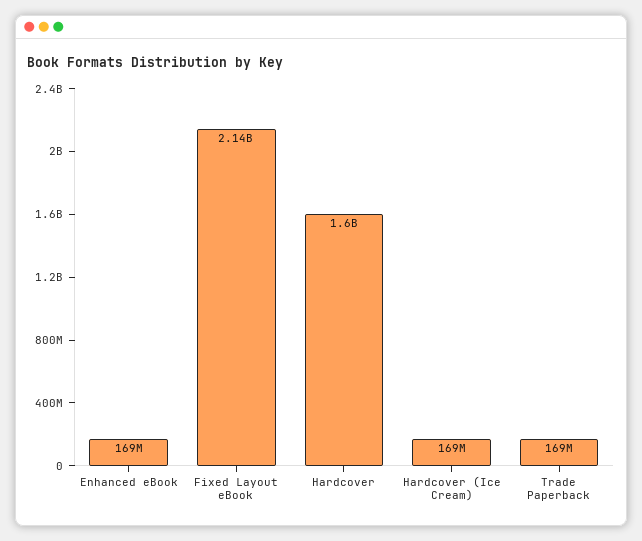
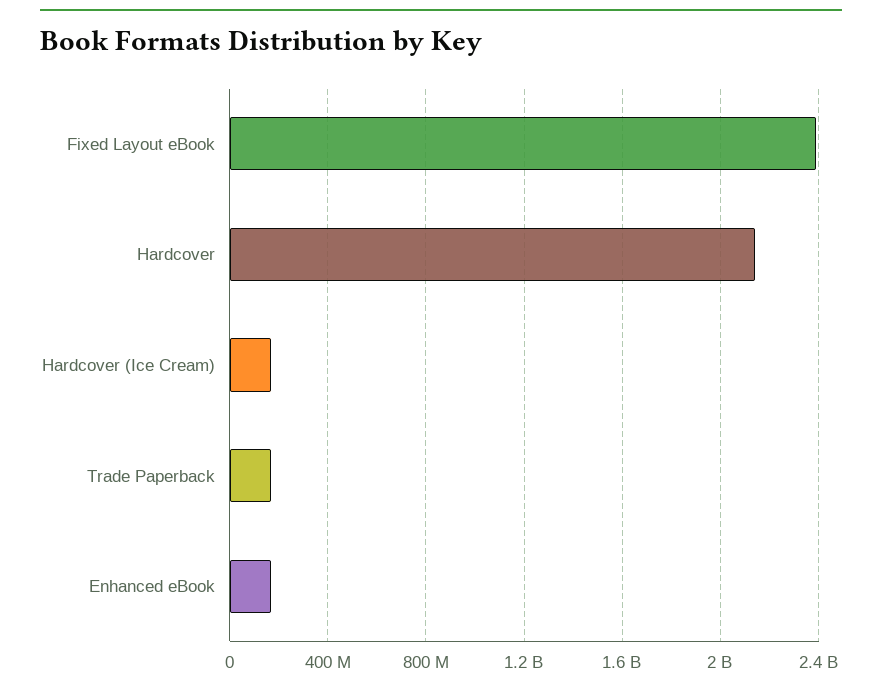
  {
    "Enhanced eBook": 169000000,
-   "Fixed Layout eBook": 2140000000,
+   "Fixed Layout eBook": 2400000000,
-   "Hardcover": 1600000000,
+   "Hardcover": 2150000000,
    "Hardcover (Ice Cream)": 169000000,
    "Trade Paperback": 169000000
  }

